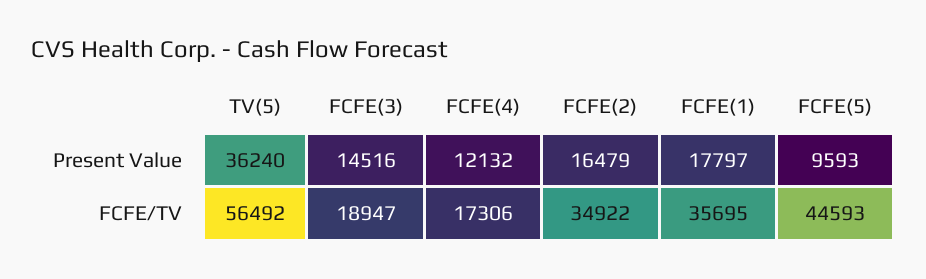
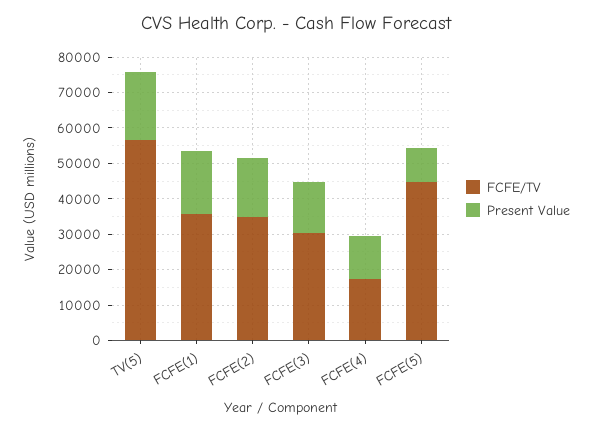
  {
    "Present Value": {
-     "TV(5)": 36240,
+     "TV(5)": 20000,
      "FCFE(3)": 14516,
      "FCFE(4)": 12132,
      "FCFE(2)": 16479,
      "FCFE(1)": 17797,
      "FCFE(5)": 9593
    },
    "FCFE/TV": {
      "TV(5)": 56492,
-     "FCFE(3)": 18947,
+     "FCFE(3)": 30000,
      "FCFE(4)": 17306,
      "FCFE(2)": 34922,
      "FCFE(1)": 35695,
      "FCFE(5)": 44593
    }
  }

